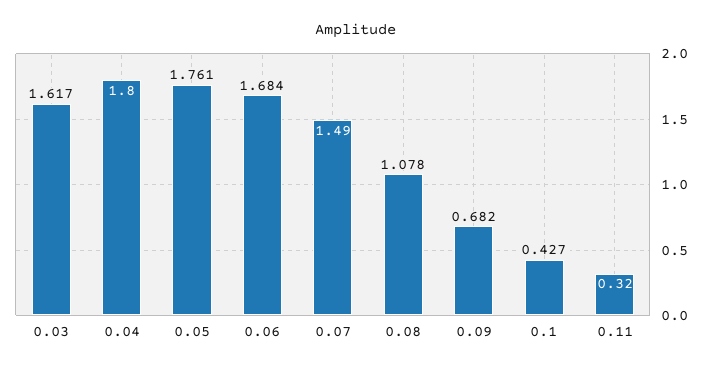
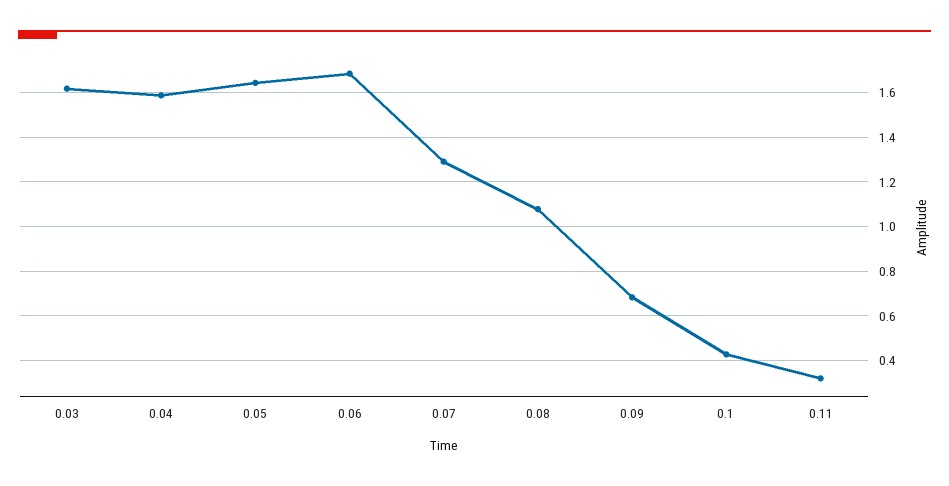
  {
    "0.03": 1.617,
-   "0.04": 1.8,
+   "0.04": 1.6,
-   "0.05": 1.761,
+   "0.05": 1.65,
    "0.06": 1.684,
-   "0.07": 1.49,
+   "0.07": 1.3,
    "0.08": 1.078,
    "0.09": 0.682,
    "0.1": 0.427,
    "0.11": 0.32
  }

